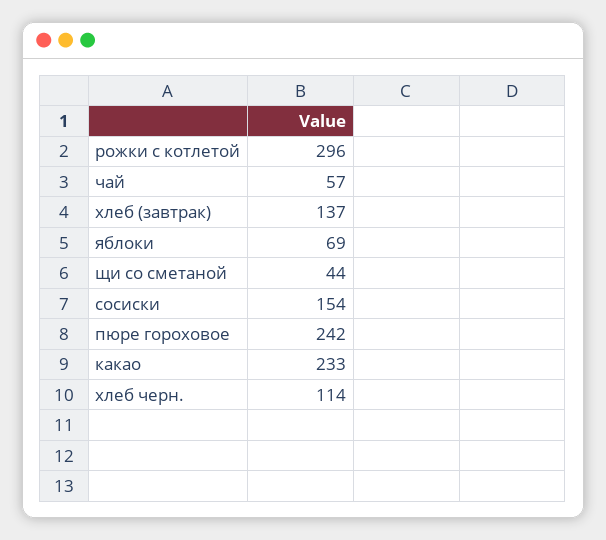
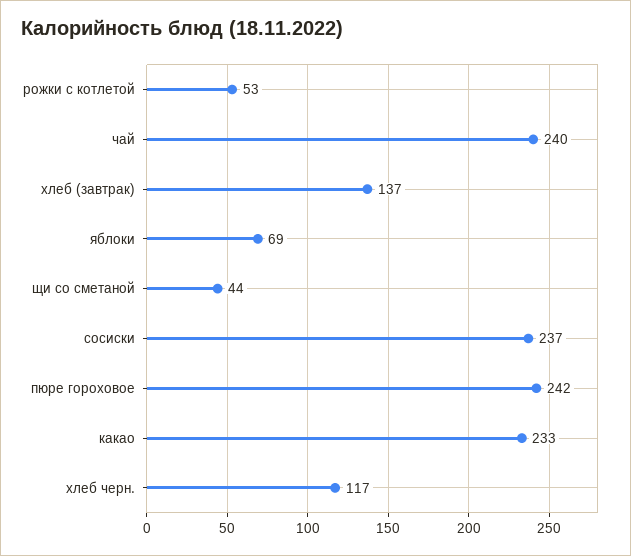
  {
-   "рожки с котлетой": 296,
+   "рожки с котлетой": 53,
-   "чай": 57,
+   "чай": 240,
    "хлеб (завтрак)": 137,
    "яблоки": 69,
    "щи со сметаной": 44,
-   "сосиски": 154,
+   "сосиски": 237,
    "пюре гороховое": 242,
    "какао": 233,
-   "хлеб черн.": 114
+   "хлеб черн.": 117
  }

